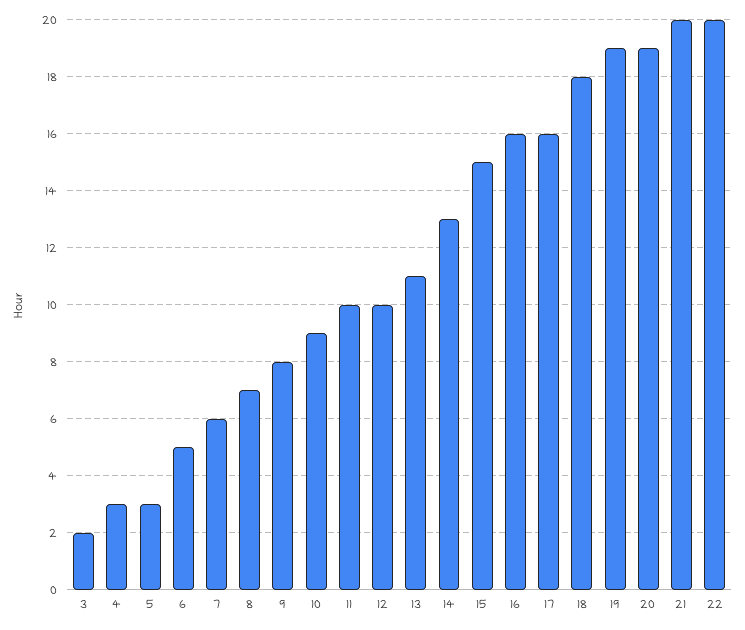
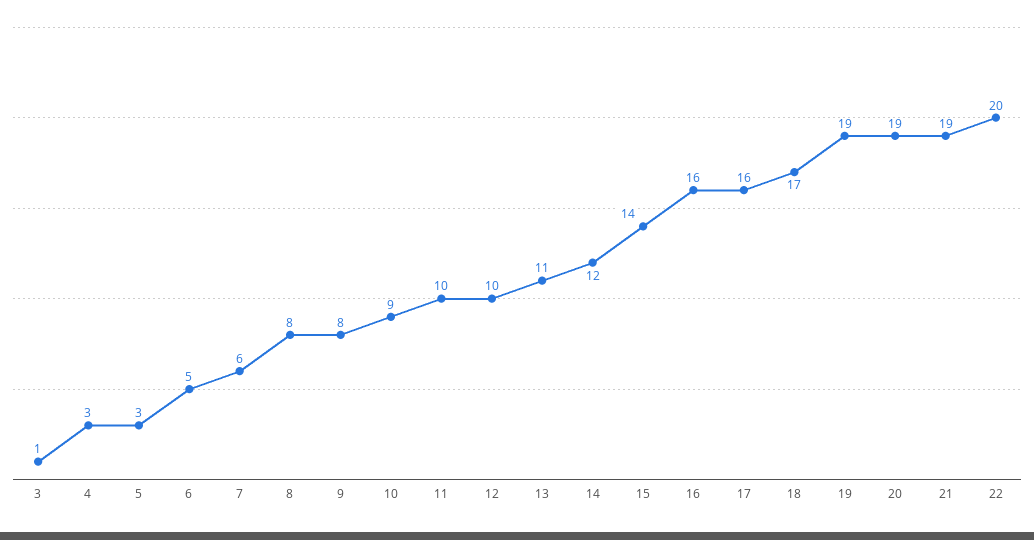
  {
-   "3": 2,
+   "3": 1,
    "4": 3,
    "5": 3,
    "6": 5,
    "7": 6,
-   "8": 7,
+   "8": 8,
    "9": 8,
    "10": 9,
    "11": 10,
    "12": 10,
    "13": 11,
-   "14": 13,
+   "14": 12,
-   "15": 15,
+   "15": 14,
    "16": 16,
    "17": 16,
-   "18": 18,
+   "18": 17,
    "19": 19,
    "20": 19,
-   "21": 20,
+   "21": 19,
    "22": 20
  }

